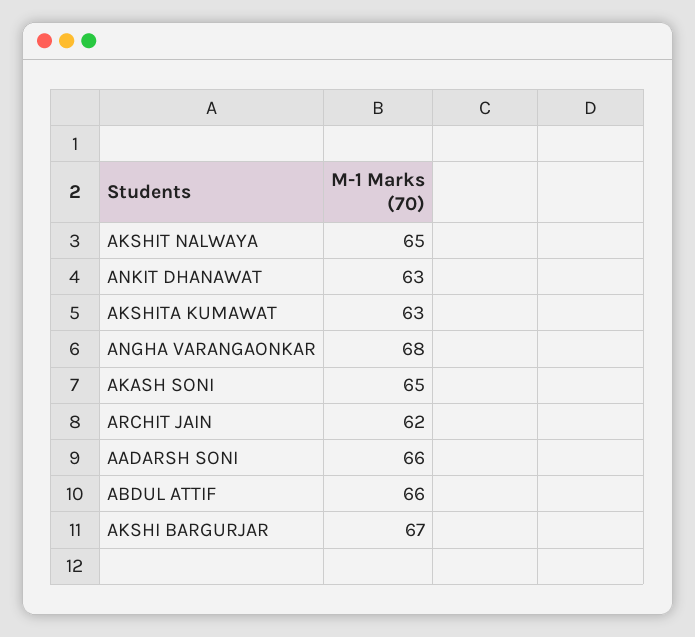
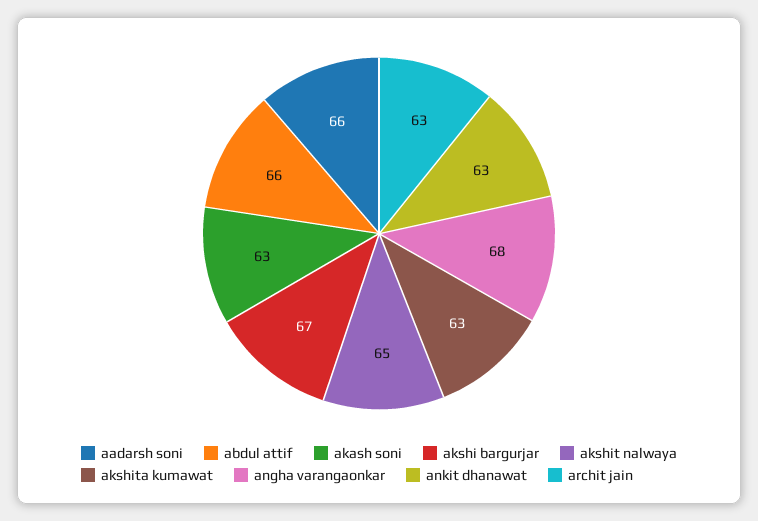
  {
    "AKSHIT NALWAYA": 65,
    "ANKIT DHANAWAT": 63,
    "AKSHITA KUMAWAT": 63,
    "ANGHA VARANGAONKAR": 68,
-   "AKASH SONI": 65,
+   "AKASH SONI": 63,
-   "ARCHIT JAIN": 62,
+   "ARCHIT JAIN": 63,
    "AADARSH SONI": 66,
    "ABDUL ATTIF": 66,
    "AKSHI BARGURJAR": 67
  }

